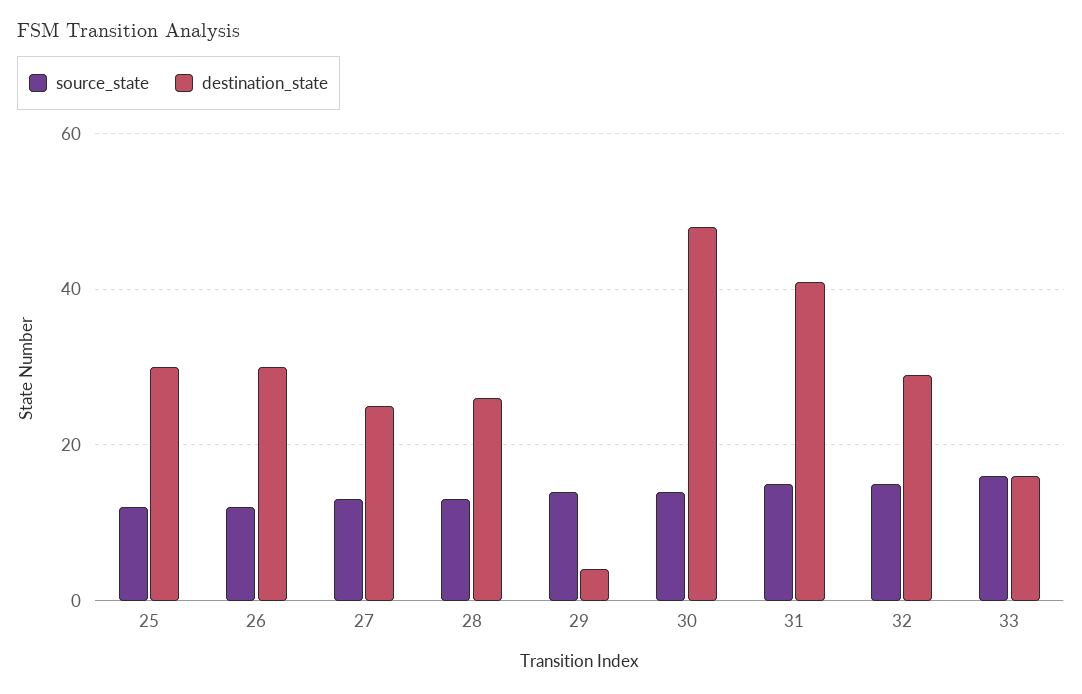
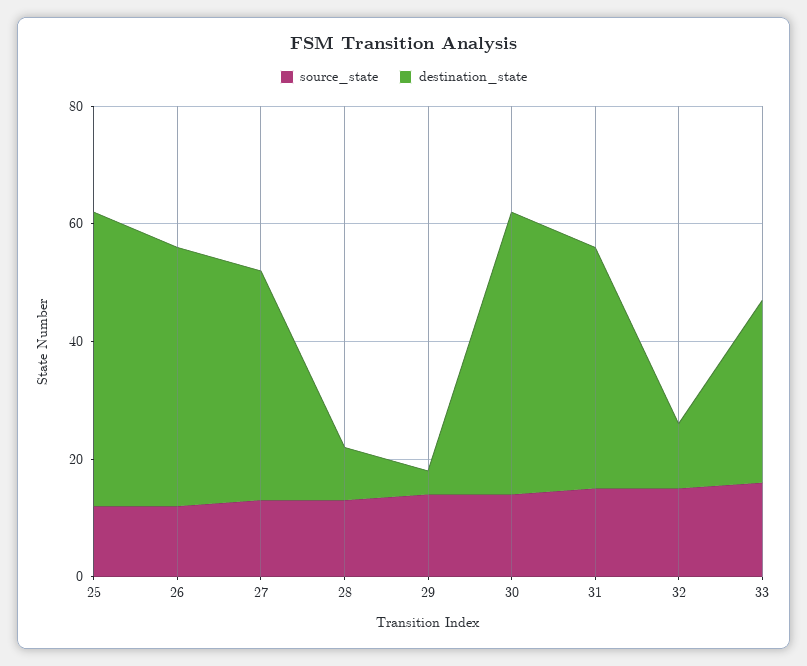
  {
    "source_state": {
      "25": 10,
      "26": 10,
      "27": 15,
      "28": 15,
      "29": 15,
      "30": 15,
      "31": 15,
      "32": 15,
      "33": 15
    },
    "destination_state": {
-     "25": 30,
+     "25": 50,
-     "26": 30,
+     "26": 45,
-     "27": 25,
+     "27": 40,
-     "28": 25,
+     "28": 10,
      "29": 5,
      "30": 50,
      "31": 40,
-     "32": 30,
+     "32": 10,
-     "33": 15
+     "33": 30
    }
  }

